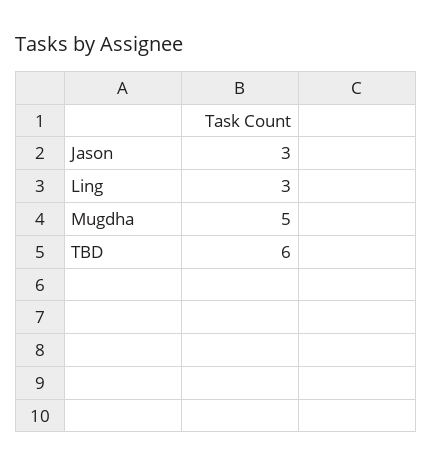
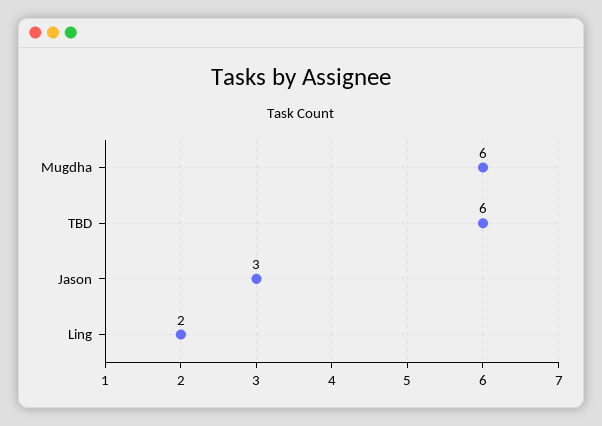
  {
    "Jason": 3,
-   "Ling": 3,
+   "Ling": 2,
-   "Mugdha": 5,
+   "Mugdha": 6,
    "TBD": 6
  }

